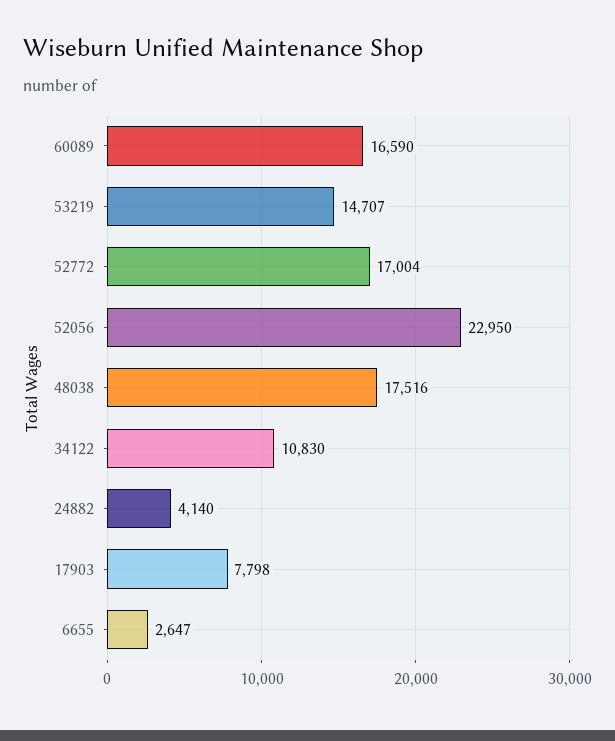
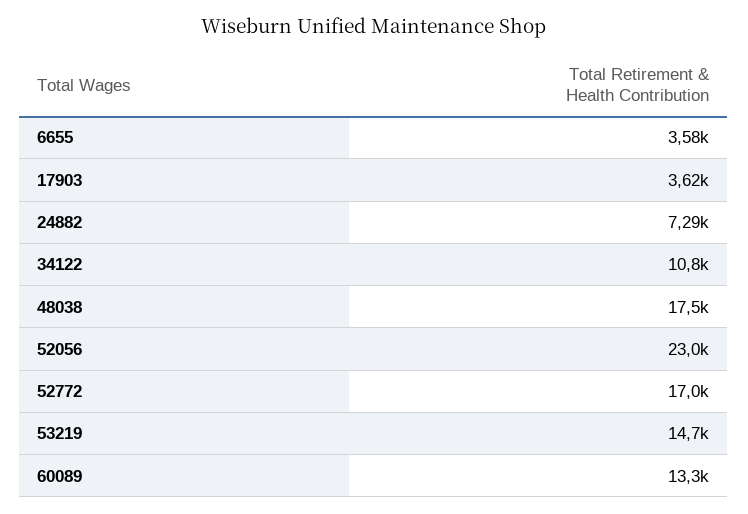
  {
-   "60089": 16590,
+   "60089": 13300,
    "53219": 14707,
    "52772": 17004,
    "52056": 22950,
    "48038": 17516,
    "34122": 10830,
-   "24882": 4140,
+   "24882": 7290,
-   "17903": 7798,
+   "17903": 3620,
-   "6655": 2647
+   "6655": 3580
  }

